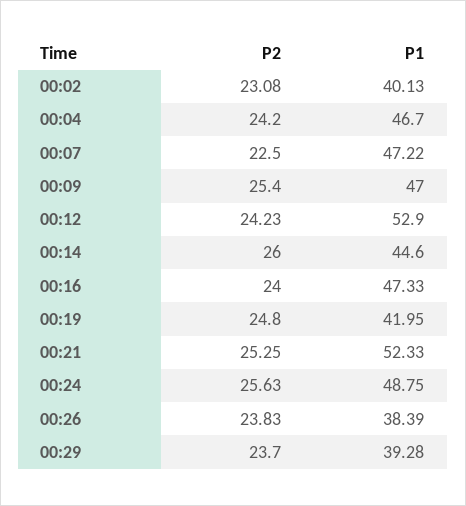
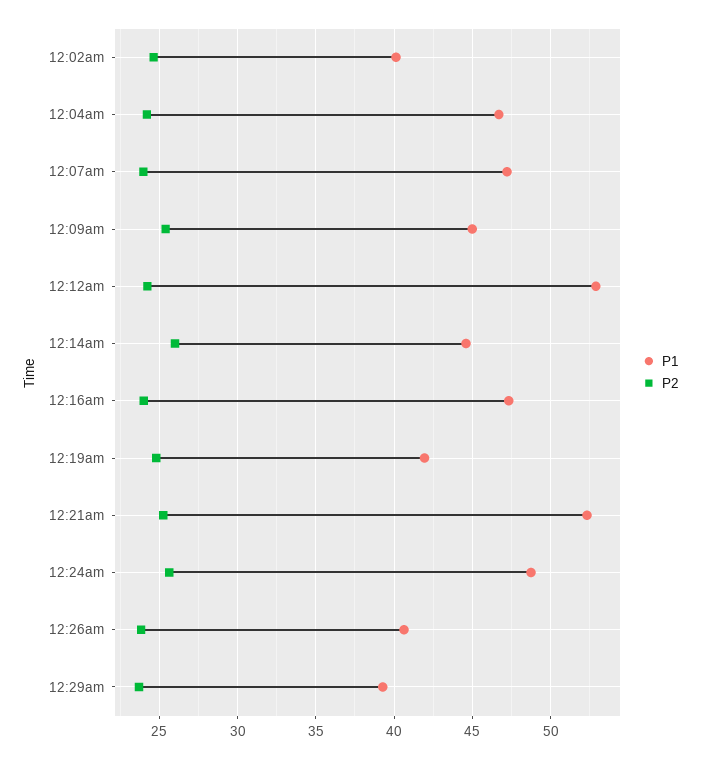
  {
    "P2": {
-     "00:02": 23.08,
+     "00:02": 24.5,
      "00:04": 24.2,
-     "00:07": 22.5,
+     "00:07": 24,
      "00:09": 25.4,
      "00:12": 24.23,
      "00:14": 26,
      "00:16": 24,
      "00:19": 24.8,
      "00:21": 25.25,
      "00:24": 25.63,
      "00:26": 23.83,
      "00:29": 23.7
    },
    "P1": {
      "00:02": 40.13,
      "00:04": 46.7,
      "00:07": 47.22,
-     "00:09": 47,
+     "00:09": 45,
      "00:12": 52.9,
      "00:14": 44.6,
      "00:16": 47.33,
      "00:19": 41.95,
      "00:21": 52.33,
      "00:24": 48.75,
-     "00:26": 38.39,
+     "00:26": 40.5,
      "00:29": 39.28
    }
  }

